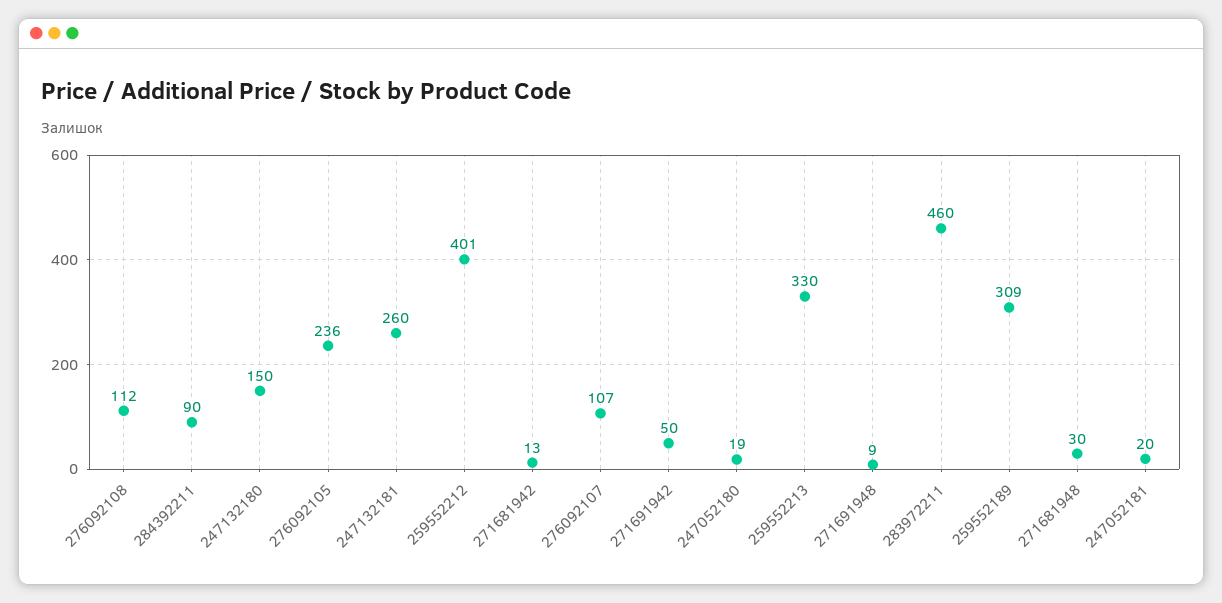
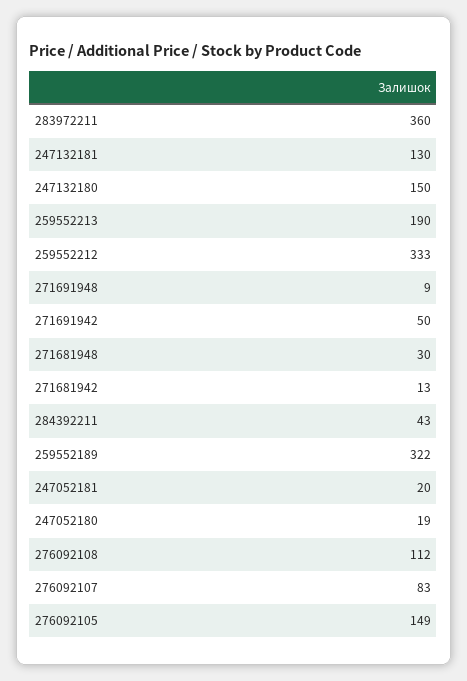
  {
    "276092108": 112,
-   "284392211": 90,
+   "284392211": 43,
    "247132180": 150,
-   "276092105": 236,
+   "276092105": 149,
-   "247132181": 260,
+   "247132181": 130,
-   "259552212": 401,
+   "259552212": 333,
    "271681942": 13,
-   "276092107": 107,
+   "276092107": 83,
    "271691942": 50,
    "247052180": 19,
-   "259552213": 330,
+   "259552213": 190,
    "271691948": 9,
-   "283972211": 460,
+   "283972211": 360,
-   "259552189": 309,
+   "259552189": 322,
    "271681948": 30,
    "247052181": 20
  }

